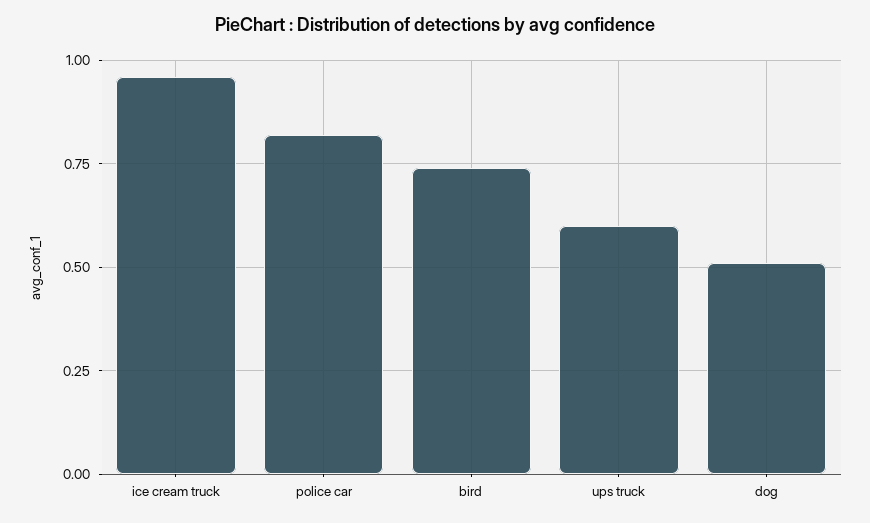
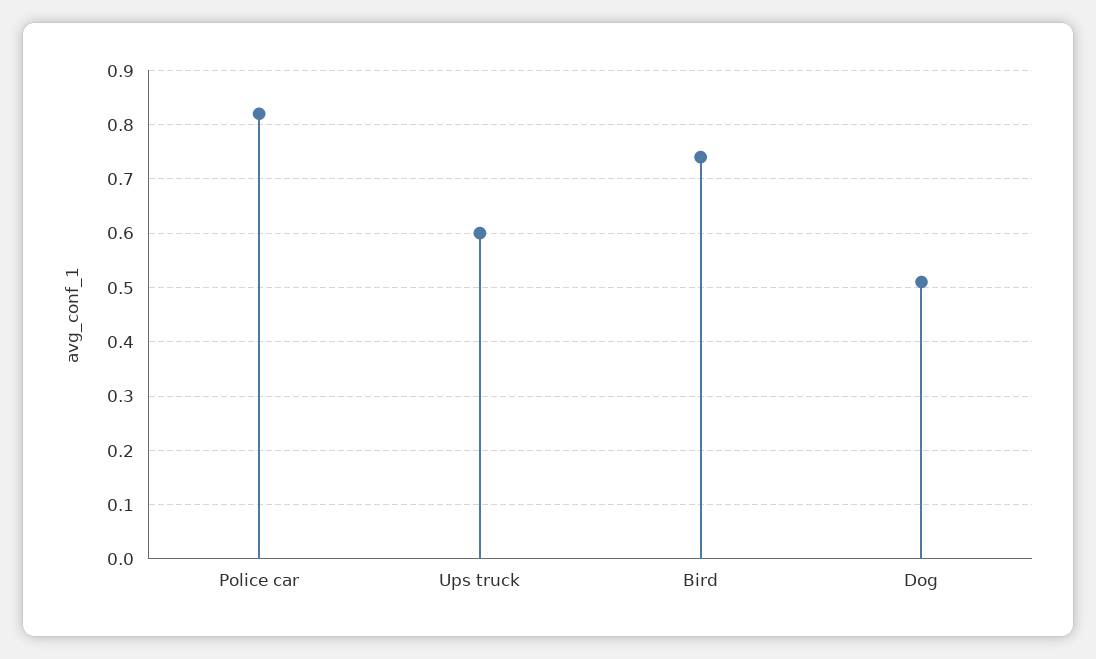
  {
-   "ice cream truck": 0.95,
    "police car": 0.8,
    "bird": 0.75,
    "ups truck": 0.6,
    "dog": 0.5
  }

